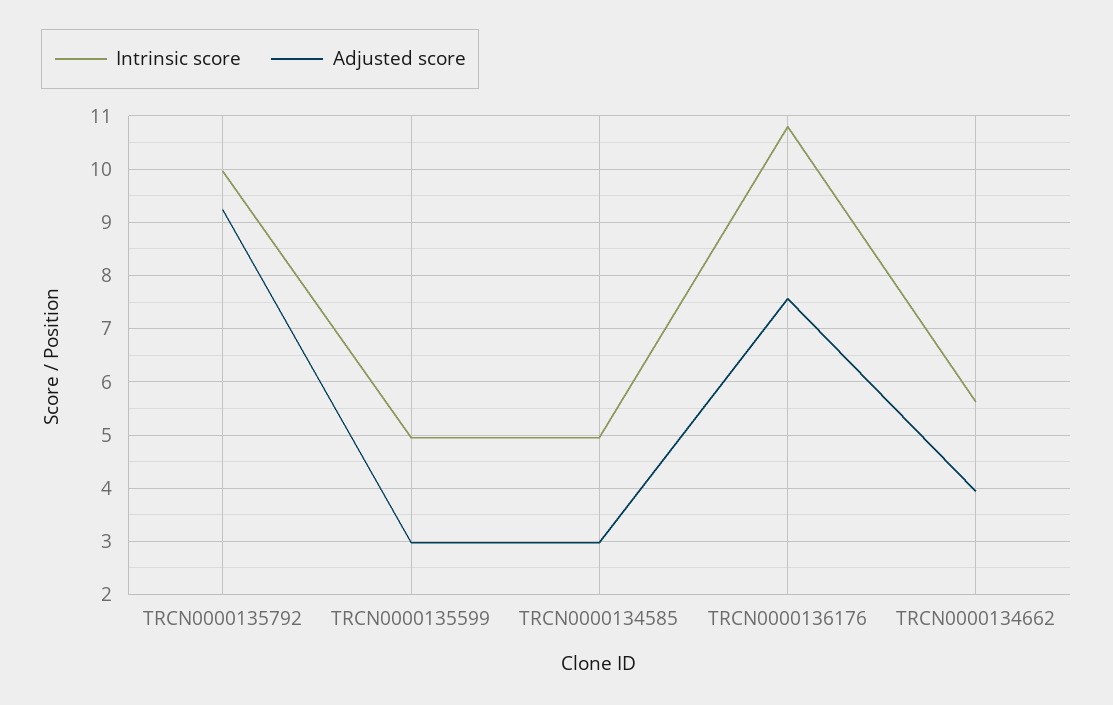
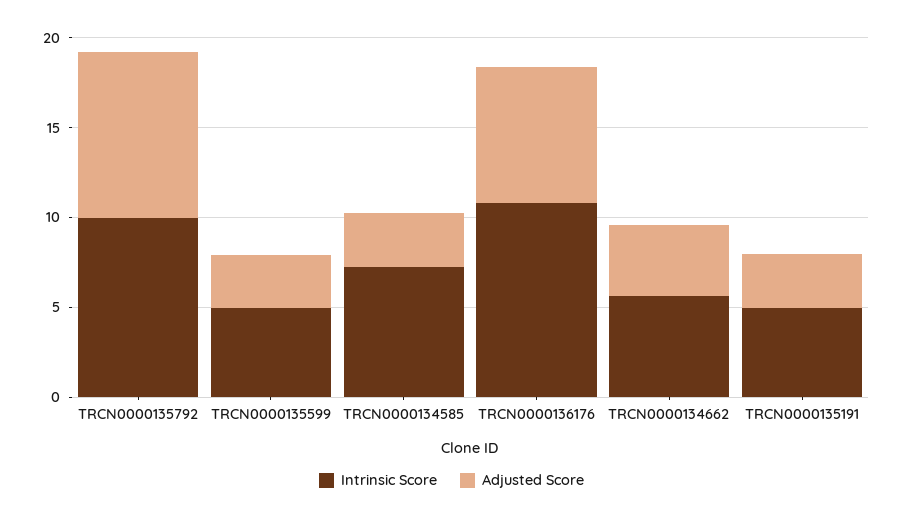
  {
    "Intrinsic score": {
      "TRCN0000135792": 10,
      "TRCN0000135599": 5,
-     "TRCN0000134585": 5,
+     "TRCN0000134585": 7,
      "TRCN0000136176": 10.8,
-     "TRCN0000134662": 5.6
+     "TRCN0000134662": 5.6,
+     "TRCN0000135191": 5
    },
    "Adjusted score": {
      "TRCN0000135792": 9.2,
      "TRCN0000135599": 3,
      "TRCN0000134585": 3,
      "TRCN0000136176": 7.6,
-     "TRCN0000134662": 4
+     "TRCN0000134662": 4,
+     "TRCN0000135191": 3
    }
  }

